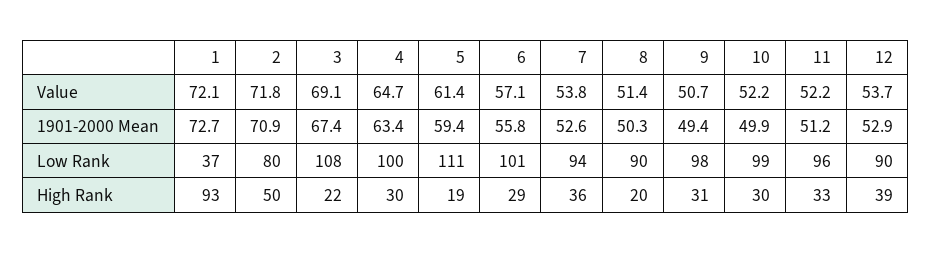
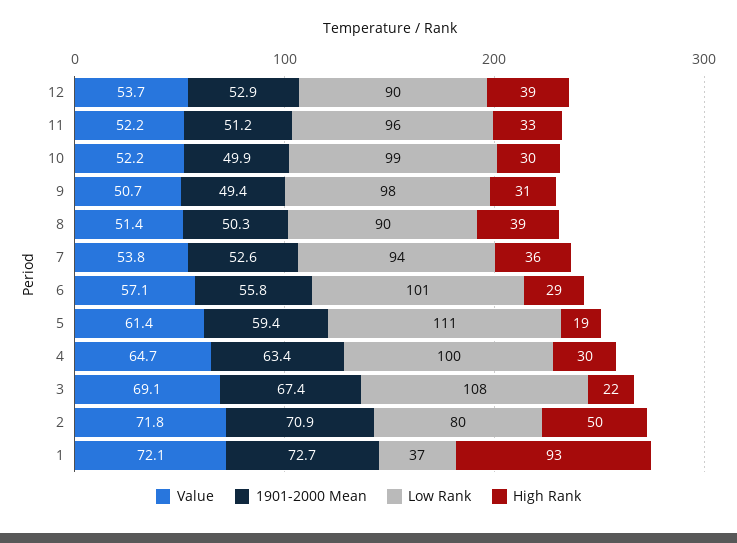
  {
    "Value": {
      "1": 72.1,
      "2": 71.8,
      "3": 69.1,
      "4": 64.7,
      "5": 61.4,
      "6": 57.1,
      "7": 53.8,
      "8": 51.4,
      "9": 50.7,
      "10": 52.2,
      "11": 52.2,
      "12": 53.7
    },
    "1901-2000 Mean": {
      "1": 72.7,
      "2": 70.9,
      "3": 67.4,
      "4": 63.4,
      "5": 59.4,
      "6": 55.8,
      "7": 52.6,
      "8": 50.3,
      "9": 49.4,
      "10": 49.9,
      "11": 51.2,
      "12": 52.9
    },
    "Low Rank": {
      "1": 37,
      "2": 80,
      "3": 108,
      "4": 100,
      "5": 111,
      "6": 101,
      "7": 94,
      "8": 90,
      "9": 98,
      "10": 99,
      "11": 96,
      "12": 90
    },
    "High Rank": {
      "1": 93,
      "2": 50,
      "3": 22,
      "4": 30,
      "5": 19,
      "6": 29,
      "7": 36,
-     "8": 20,
+     "8": 39,
      "9": 31,
      "10": 30,
      "11": 33,
      "12": 39
    }
  }

